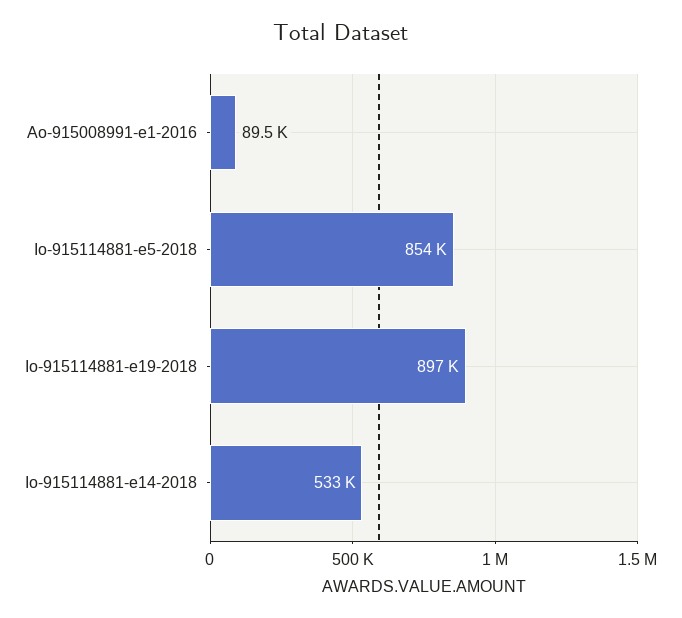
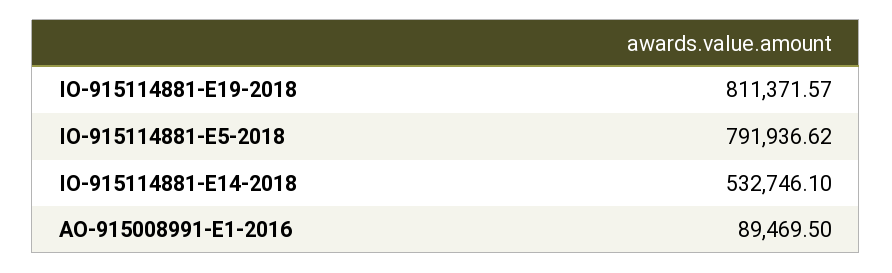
  {
    "Ao-915008991-e1-2016": 89469.5,
-   "Io-915114881-e5-2018": 854000,
+   "Io-915114881-e5-2018": 791936.62,
-   "Io-915114881-e19-2018": 897000,
+   "Io-915114881-e19-2018": 811371.57,
    "Io-915114881-e14-2018": 532746.1
  }

